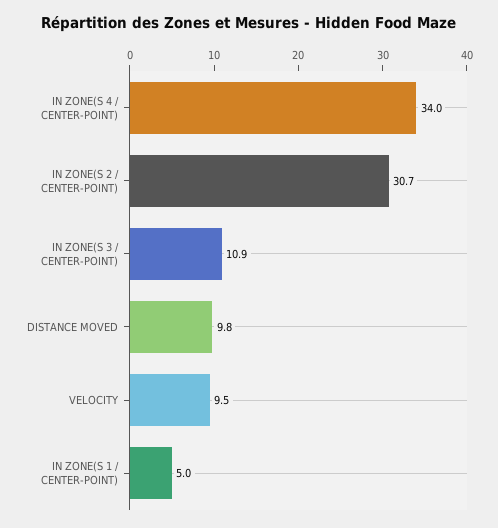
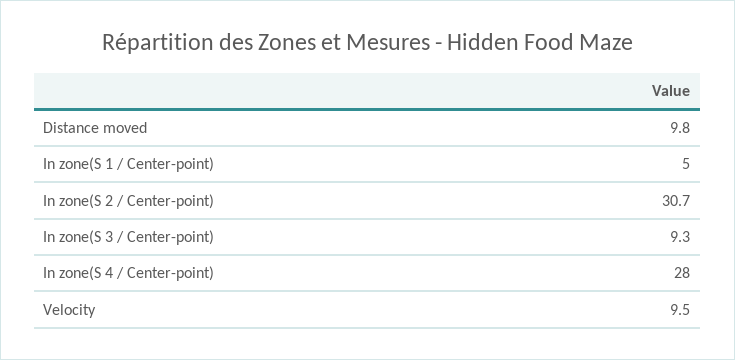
  {
-   "IN ZONE(S 4 / CENTER-POINT)": 34,
+   "IN ZONE(S 4 / CENTER-POINT)": 28,
    "IN ZONE(S 2 / CENTER-POINT)": 30.7,
-   "IN ZONE(S 3 / CENTER-POINT)": 10.9,
+   "IN ZONE(S 3 / CENTER-POINT)": 9.3,
    "DISTANCE MOVED": 9.8,
    "VELOCITY": 9.5,
    "IN ZONE(S 1 / CENTER-POINT)": 5
  }

